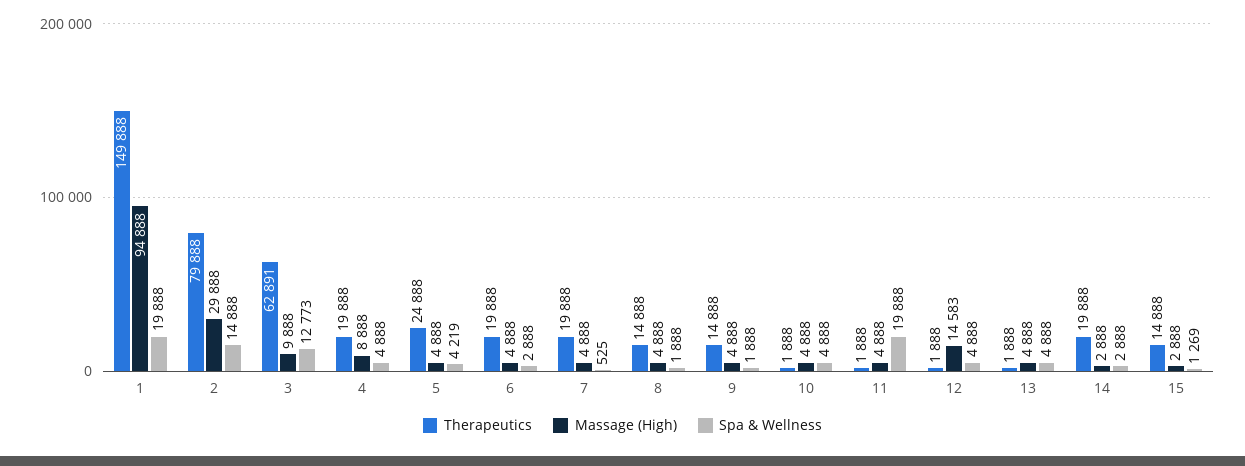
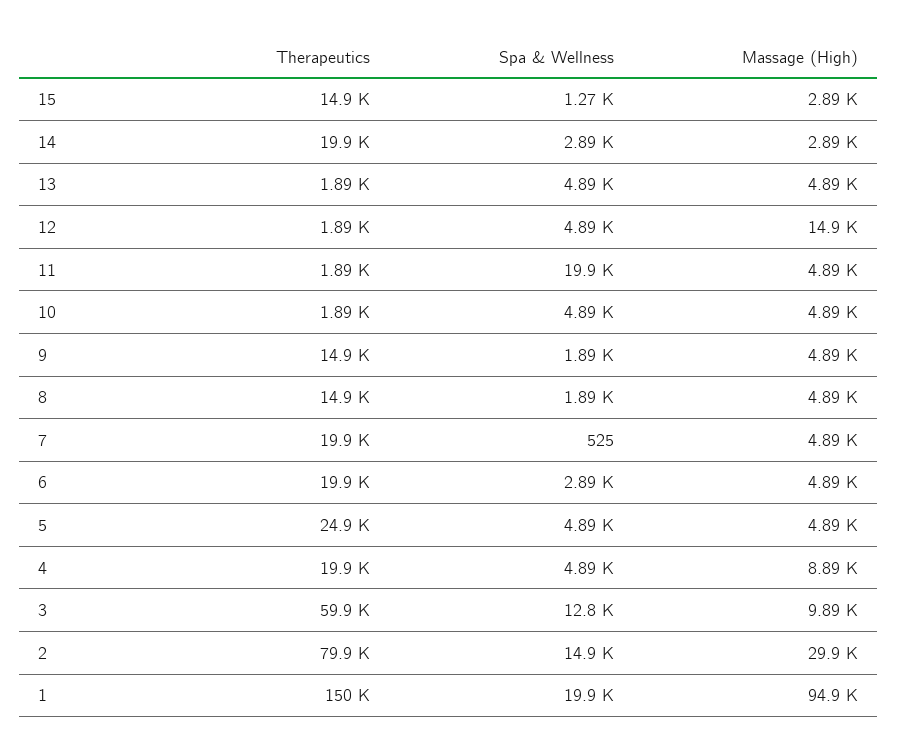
  {
    "Therapeutics": {
      "1": 149888,
      "2": 79888,
-     "3": 62891,
+     "3": 59900,
      "4": 19888,
      "5": 24888,
      "6": 19888,
      "7": 19888,
      "8": 14888,
      "9": 14888,
      "10": 1888,
      "11": 1888,
      "12": 1888,
      "13": 1888,
      "14": 19888,
      "15": 14888
    },
    "Massage (High)": {
      "1": 94888,
      "2": 29888,
      "3": 9888,
      "4": 8888,
      "5": 4888,
      "6": 4888,
      "7": 4888,
      "8": 4888,
      "9": 4888,
      "10": 4888,
      "11": 4888,
-     "12": 14583,
+     "12": 14900,
      "13": 4888,
      "14": 2888,
      "15": 2888
    },
    "Spa & Wellness": {
      "1": 19888,
      "2": 14888,
      "3": 12773,
      "4": 4888,
-     "5": 4219,
+     "5": 4890,
      "6": 2888,
      "7": 525,
      "8": 1888,
      "9": 1888,
      "10": 4888,
      "11": 19888,
      "12": 4888,
      "13": 4888,
      "14": 2888,
      "15": 1269
    }
  }

